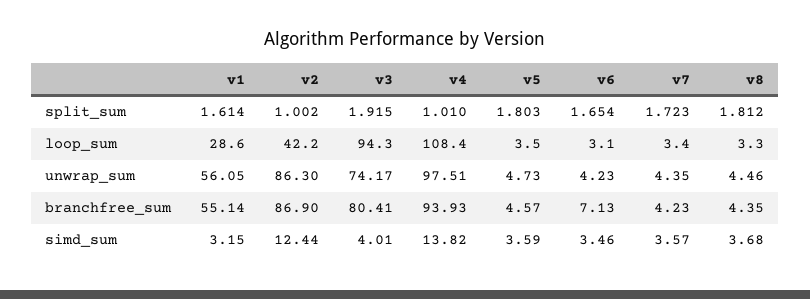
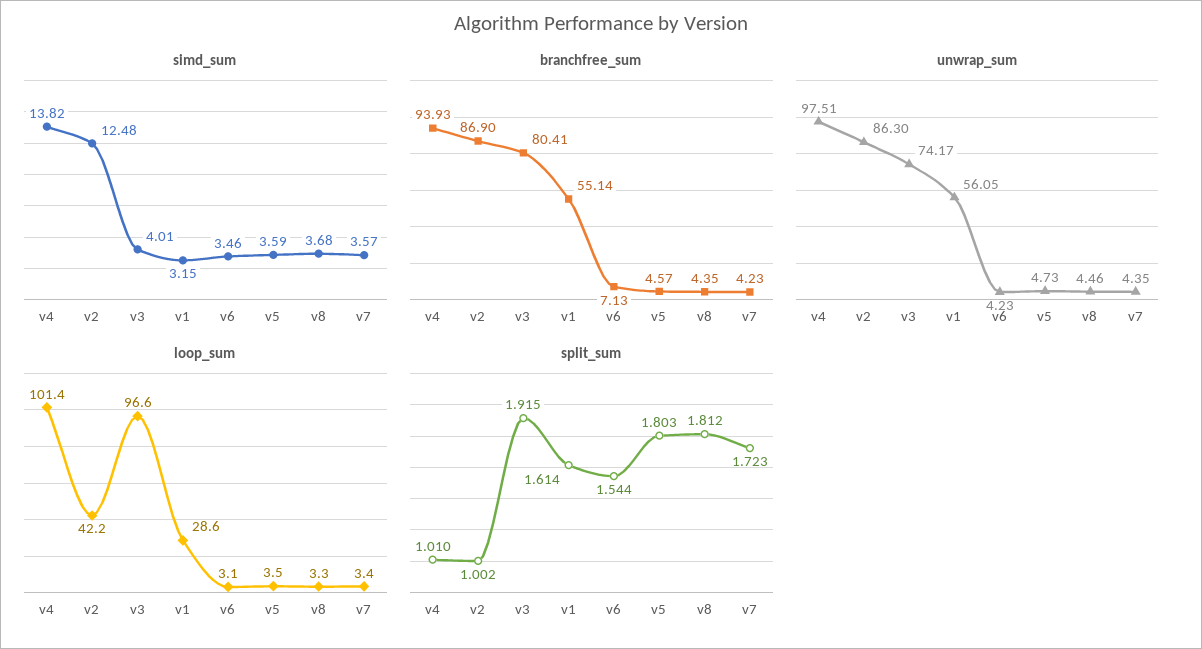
  {
    "split_sum": {
      "v1": 1.614,
      "v2": 1.002,
      "v3": 1.915,
      "v4": 1.01,
      "v5": 1.803,
-     "v6": 1.654,
+     "v6": 1.544,
      "v7": 1.723,
      "v8": 1.812
    },
    "loop_sum": {
      "v1": 28.6,
      "v2": 42.2,
-     "v3": 94.3,
+     "v3": 96.6,
-     "v4": 108.4,
+     "v4": 101.4,
      "v5": 3.5,
      "v6": 3.1,
      "v7": 3.4,
      "v8": 3.3
    },
    "unwrap_sum": {
      "v1": 56.05,
      "v2": 86.3,
      "v3": 74.17,
      "v4": 97.51,
      "v5": 4.73,
      "v6": 4.23,
      "v7": 4.35,
      "v8": 4.46
    },
    "branchfree_sum": {
      "v1": 55.14,
      "v2": 86.9,
      "v3": 80.41,
      "v4": 93.93,
      "v5": 4.57,
      "v6": 7.13,
      "v7": 4.23,
      "v8": 4.35
    },
    "simd_sum": {
      "v1": 3.15,
-     "v2": 12.44,
+     "v2": 12.48,
      "v3": 4.01,
      "v4": 13.82,
      "v5": 3.59,
      "v6": 3.46,
      "v7": 3.57,
      "v8": 3.68
    }
  }

